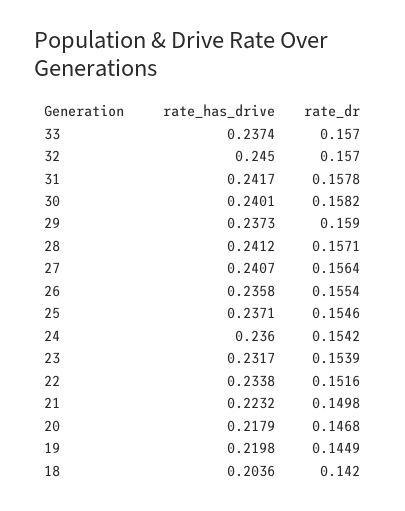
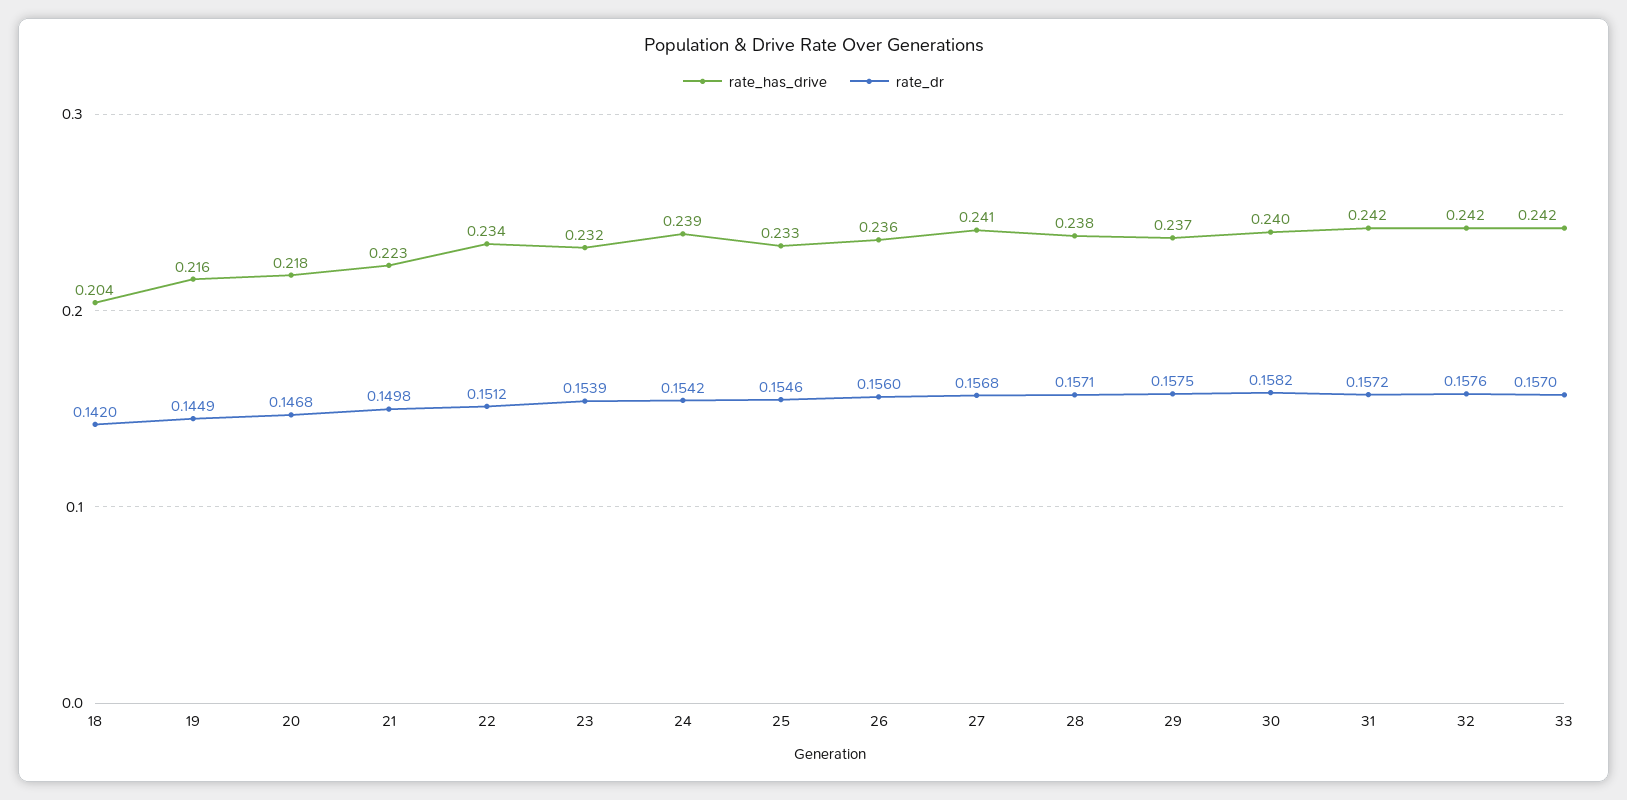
  {
    "rate_has_drive": {
-     "33": 0.2374,
+     "33": 0.242,
-     "32": 0.245,
+     "32": 0.242,
      "31": 0.2417,
      "30": 0.2401,
      "29": 0.2373,
-     "28": 0.2412,
+     "28": 0.238,
      "27": 0.2407,
      "26": 0.2358,
-     "25": 0.2371,
+     "25": 0.233,
-     "24": 0.236,
+     "24": 0.239,
      "23": 0.2317,
      "22": 0.2338,
      "21": 0.2232,
      "20": 0.2179,
-     "19": 0.2198,
+     "19": 0.216,
      "18": 0.2036
    },
    "rate_dr": {
      "33": 0.157,
-     "32": 0.157,
+     "32": 0.1576,
-     "31": 0.1578,
+     "31": 0.1572,
      "30": 0.1582,
-     "29": 0.159,
+     "29": 0.1575,
      "28": 0.1571,
-     "27": 0.1564,
+     "27": 0.1568,
-     "26": 0.1554,
+     "26": 0.156,
      "25": 0.1546,
      "24": 0.1542,
      "23": 0.1539,
-     "22": 0.1516,
+     "22": 0.1512,
      "21": 0.1498,
      "20": 0.1468,
      "19": 0.1449,
      "18": 0.142
    }
  }

